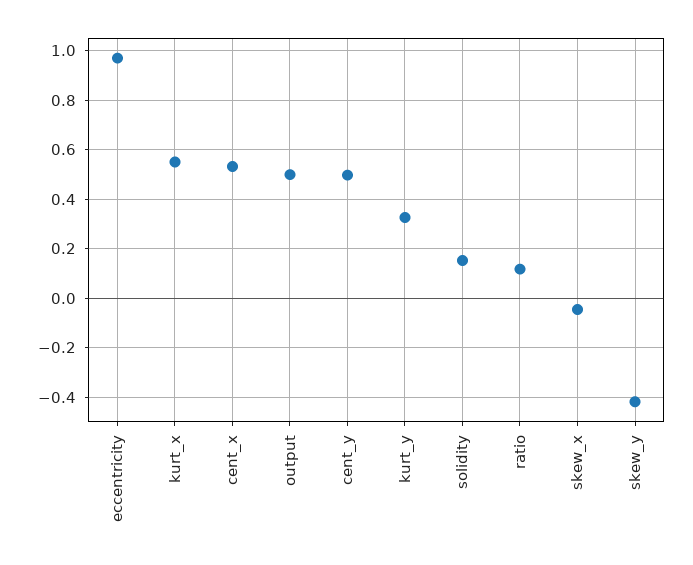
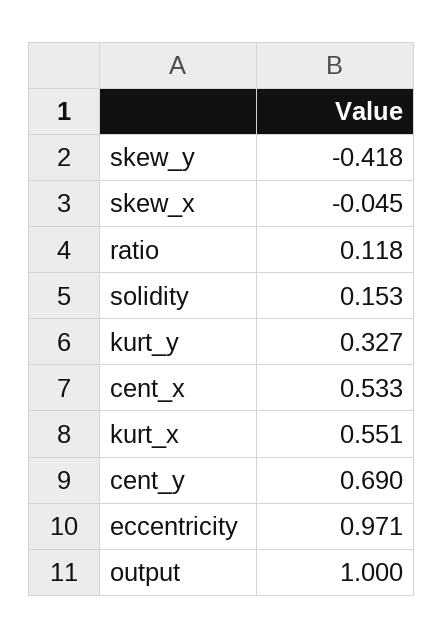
  {
    "eccentricity": 0.971,
    "kurt_x": 0.551,
    "cent_x": 0.533,
-   "output": 0.5,
+   "output": 1,
-   "cent_y": 0.5,
+   "cent_y": 0.69,
    "kurt_y": 0.327,
    "solidity": 0.153,
    "ratio": 0.118,
    "skew_x": -0.045,
    "skew_y": -0.418
  }

